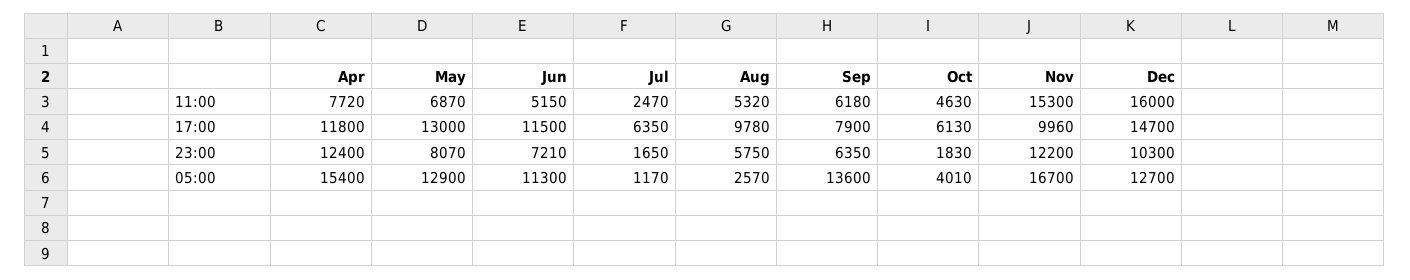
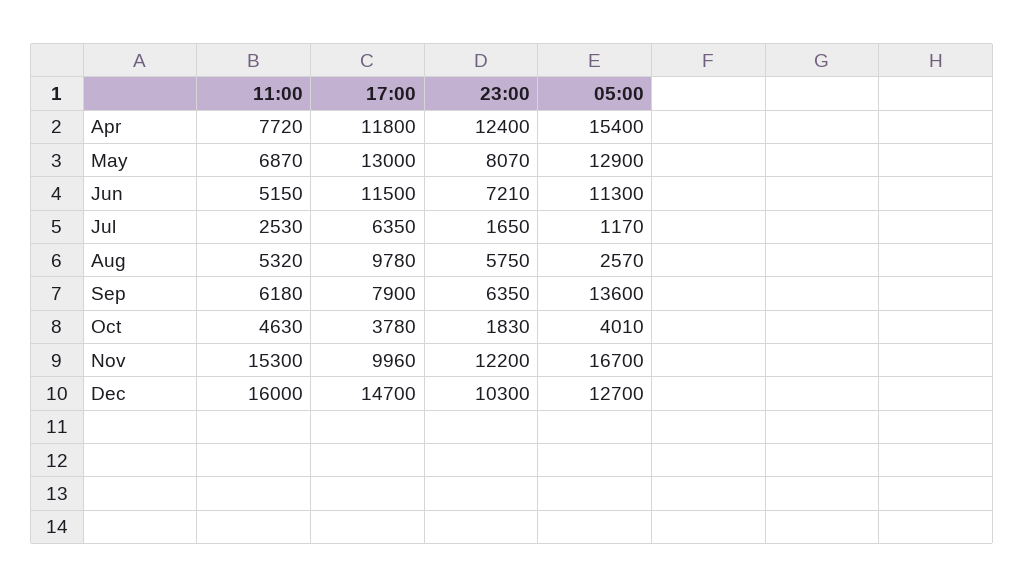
  {
    "Apr": {
      "11:00": 7720,
      "17:00": 11800,
      "23:00": 12400,
      "05:00": 15400
    },
    "May": {
      "11:00": 6870,
      "17:00": 13000,
      "23:00": 8070,
      "05:00": 12900
    },
    "Jun": {
      "11:00": 5150,
      "17:00": 11500,
      "23:00": 7210,
      "05:00": 11300
    },
    "Jul": {
-     "11:00": 2470,
+     "11:00": 2530,
      "17:00": 6350,
      "23:00": 1650,
      "05:00": 1170
    },
    "Aug": {
      "11:00": 5320,
      "17:00": 9780,
      "23:00": 5750,
      "05:00": 2570
    },
    "Sep": {
      "11:00": 6180,
      "17:00": 7900,
      "23:00": 6350,
      "05:00": 13600
    },
    "Oct": {
      "11:00": 4630,
-     "17:00": 6130,
+     "17:00": 3780,
      "23:00": 1830,
      "05:00": 4010
    },
    "Nov": {
      "11:00": 15300,
      "17:00": 9960,
      "23:00": 12200,
      "05:00": 16700
    },
    "Dec": {
      "11:00": 16000,
      "17:00": 14700,
      "23:00": 10300,
      "05:00": 12700
    }
  }

